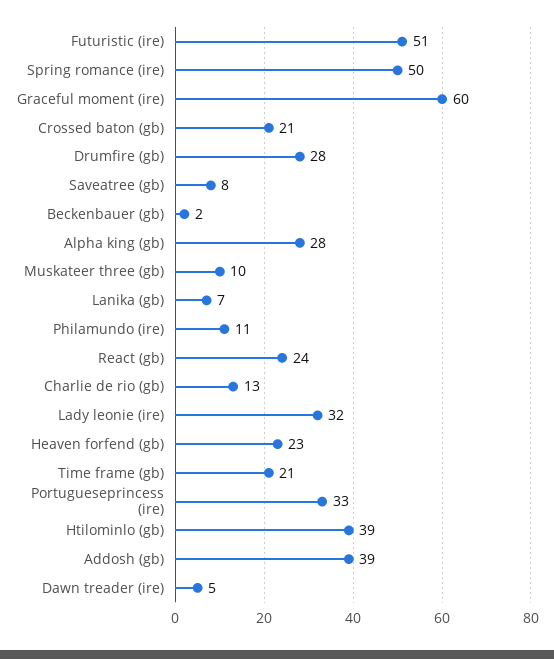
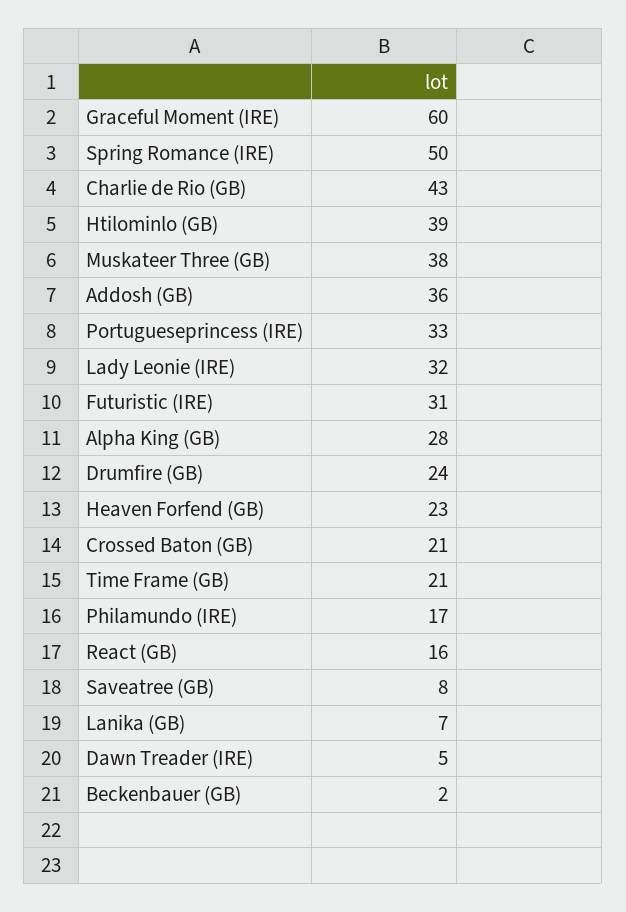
  {
-   "Futuristic (ire)": 51,
+   "Futuristic (ire)": 31,
    "Spring romance (ire)": 50,
    "Graceful moment (ire)": 60,
    "Crossed baton (gb)": 21,
-   "Drumfire (gb)": 28,
+   "Drumfire (gb)": 24,
    "Saveatree (gb)": 8,
    "Beckenbauer (gb)": 2,
    "Alpha king (gb)": 28,
-   "Muskateer three (gb)": 10,
+   "Muskateer three (gb)": 38,
    "Lanika (gb)": 7,
-   "Philamundo (ire)": 11,
+   "Philamundo (ire)": 17,
-   "React (gb)": 24,
+   "React (gb)": 16,
-   "Charlie de rio (gb)": 13,
+   "Charlie de rio (gb)": 43,
    "Lady leonie (ire)": 32,
    "Heaven forfend (gb)": 23,
    "Time frame (gb)": 21,
    "Portugueseprincess (ire)": 33,
    "Htilominlo (gb)": 39,
-   "Addosh (gb)": 39,
+   "Addosh (gb)": 36,
    "Dawn treader (ire)": 5
  }

